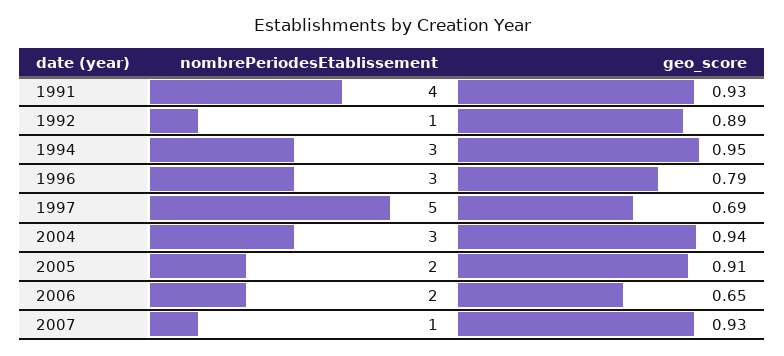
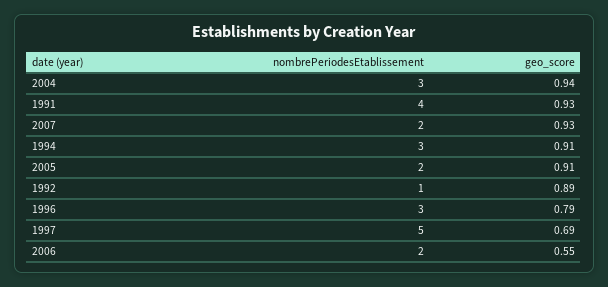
  {
    "nombrePeriodesEtablissement": {
      "1991": 4,
      "1992": 1,
      "1994": 3,
      "1996": 3,
      "1997": 5,
      "2004": 3,
      "2005": 2,
      "2006": 2,
-     "2007": 1
+     "2007": 2
    },
    "geo_score": {
      "1991": 0.93,
      "1992": 0.89,
-     "1994": 0.95,
+     "1994": 0.91,
      "1996": 0.79,
      "1997": 0.69,
      "2004": 0.94,
      "2005": 0.91,
-     "2006": 0.65,
+     "2006": 0.55,
      "2007": 0.93
    }
  }

